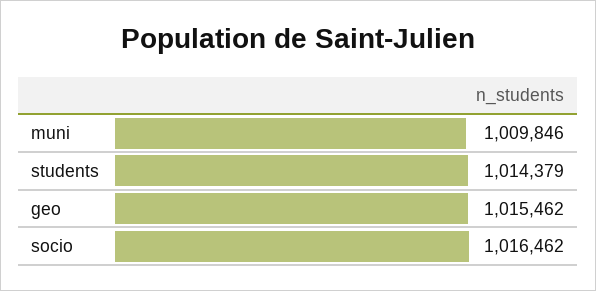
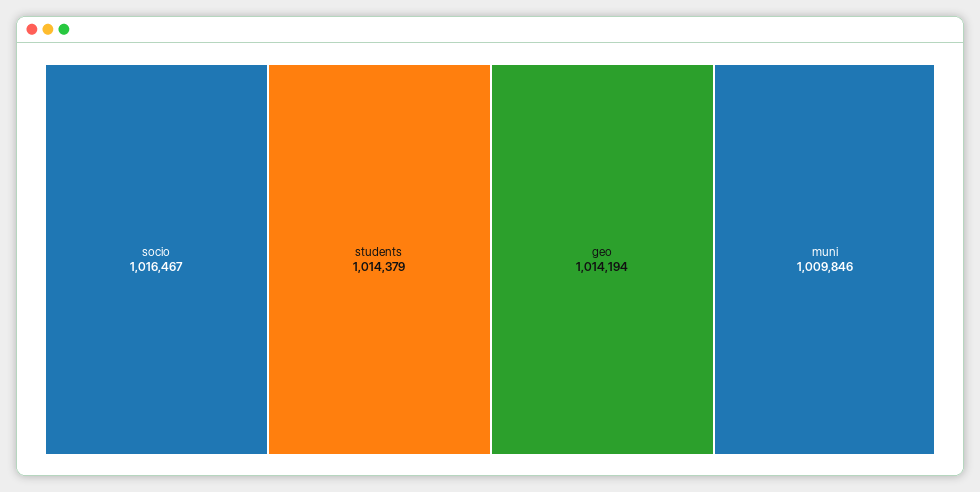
  {
    "muni": 1009846,
    "students": 1014379,
-   "geo": 1015462,
+   "geo": 1014194,
-   "socio": 1016462
+   "socio": 1016467
  }

